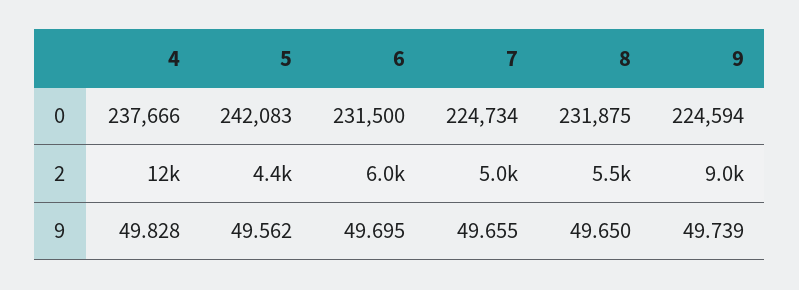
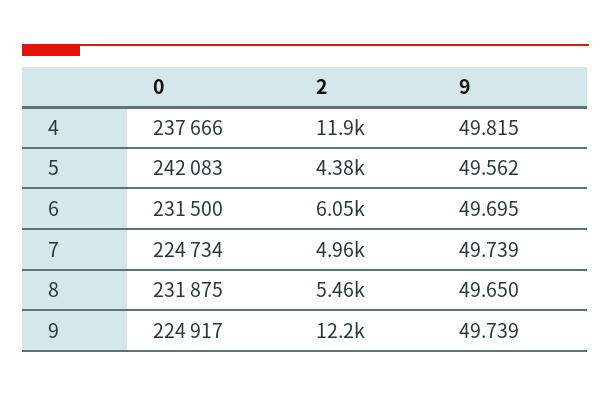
  {
    "4": {
      "0": 237666,
      "2": 11900,
-     "9": 49.828
+     "9": 49.815
    },
    "5": {
      "0": 242083,
      "2": 4380,
      "9": 49.562
    },
    "6": {
      "0": 231500,
      "2": 6050,
      "9": 49.695
    },
    "7": {
      "0": 224734,
      "2": 4960,
-     "9": 49.655
+     "9": 49.739
    },
    "8": {
      "0": 231875,
      "2": 5460,
      "9": 49.65
    },
    "9": {
-     "0": 224594,
+     "0": 224917,
-     "2": 9000,
+     "2": 12200,
      "9": 49.739
    }
  }

